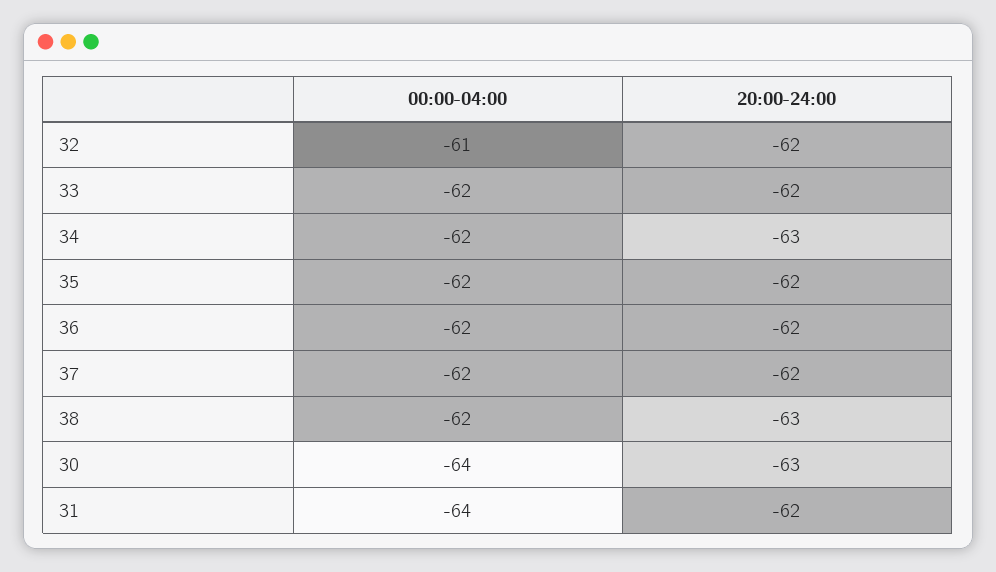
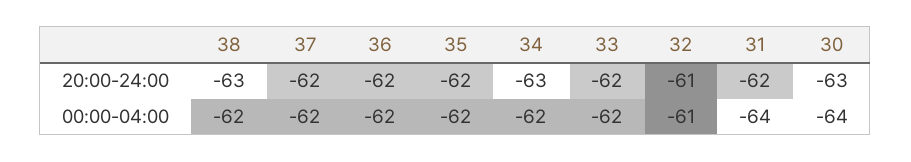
  {
    "00:00-04:00": {
      "32": -61,
      "33": -62,
      "34": -62,
      "35": -62,
      "36": -62,
      "37": -62,
      "38": -62,
      "30": -64,
      "31": -64
    },
    "20:00-24:00": {
-     "32": -62,
+     "32": -61,
      "33": -62,
      "34": -63,
      "35": -62,
      "36": -62,
      "37": -62,
      "38": -63,
      "30": -63,
      "31": -62
    }
  }

